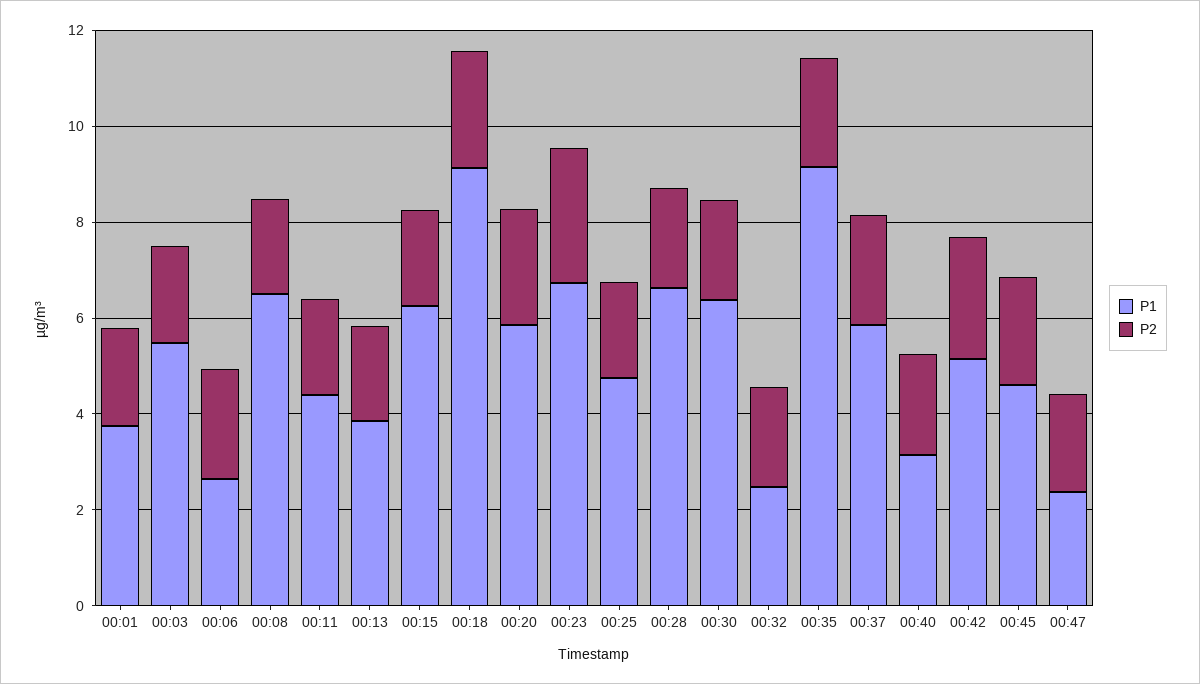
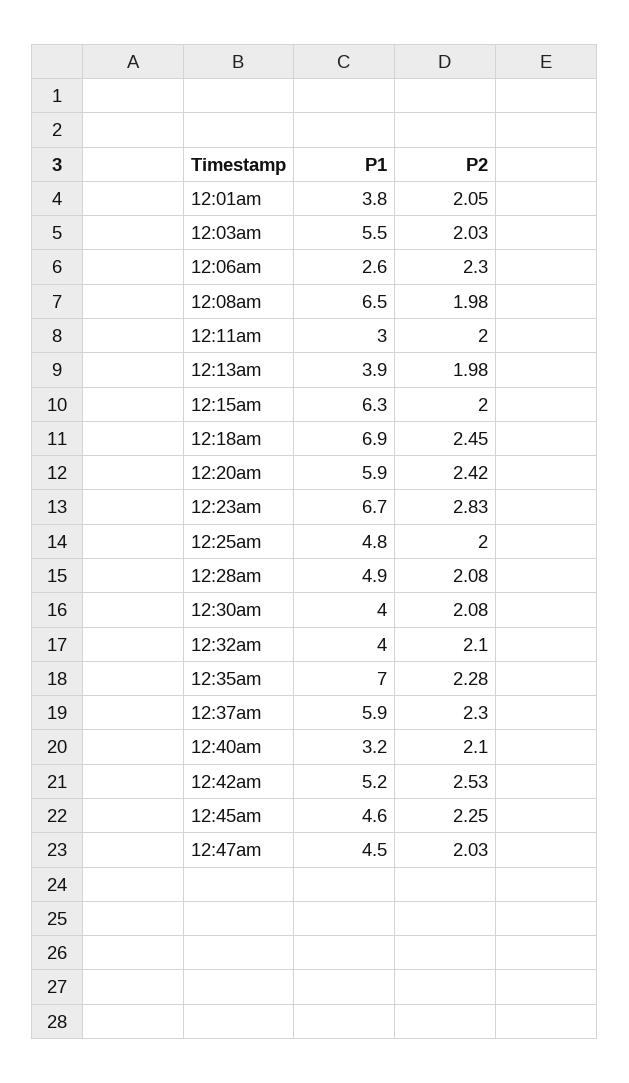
  {
    "P1": {
      "00:01": 3.8,
      "00:03": 5.5,
      "00:06": 2.6,
      "00:08": 6.5,
-     "00:11": 4.5,
+     "00:11": 3,
      "00:13": 3.9,
      "00:15": 6.3,
-     "00:18": 9,
+     "00:18": 6.9,
      "00:20": 5.9,
      "00:23": 6.7,
      "00:25": 4.8,
-     "00:28": 6.5,
+     "00:28": 4.9,
-     "00:30": 6.5,
+     "00:30": 4,
-     "00:32": 2.5,
+     "00:32": 4,
-     "00:35": 9,
+     "00:35": 7,
      "00:37": 5.9,
      "00:40": 3.2,
      "00:42": 5.2,
      "00:45": 4.6,
-     "00:47": 2.5
+     "00:47": 4.5
    },
    "P2": {
      "00:01": 2.05,
      "00:03": 2.03,
      "00:06": 2.3,
      "00:08": 1.98,
      "00:11": 2,
      "00:13": 1.98,
      "00:15": 2,
      "00:18": 2.45,
      "00:20": 2.42,
      "00:23": 2.83,
      "00:25": 2,
      "00:28": 2.08,
      "00:30": 2.08,
      "00:32": 2.1,
      "00:35": 2.28,
      "00:37": 2.3,
      "00:40": 2.1,
      "00:42": 2.53,
      "00:45": 2.25,
      "00:47": 2.03
    }
  }

